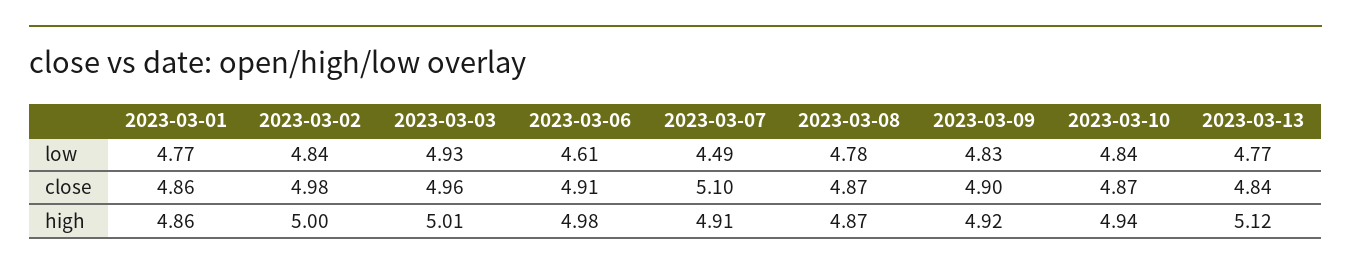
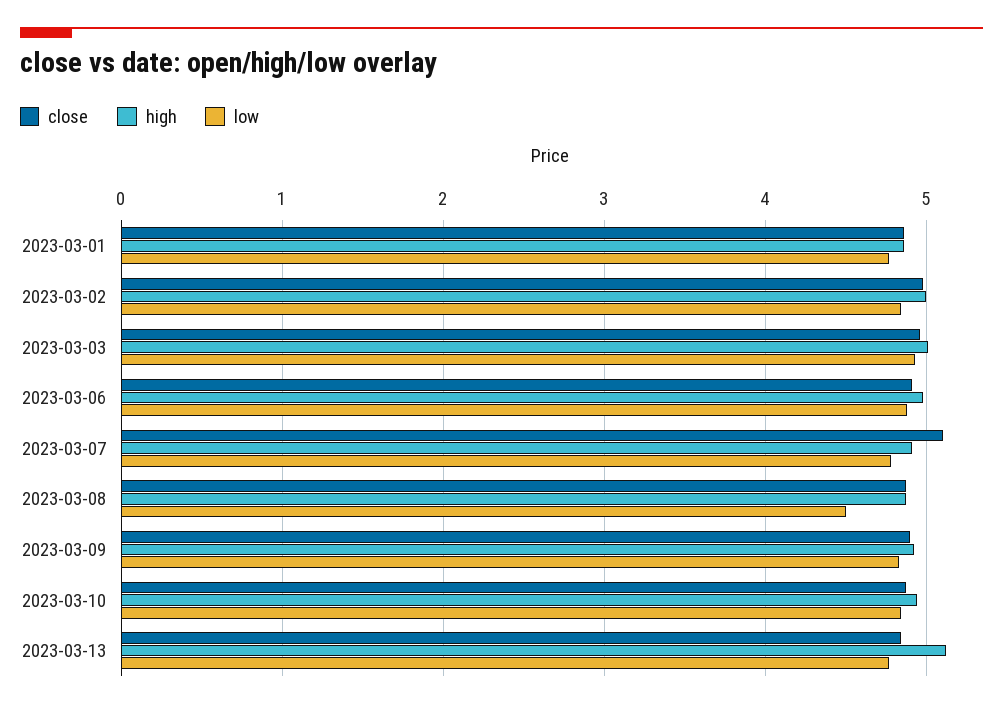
  {
    "low": {
      "2023-03-01": 4.77,
      "2023-03-02": 4.84,
      "2023-03-03": 4.93,
-     "2023-03-06": 4.61,
+     "2023-03-06": 4.9,
-     "2023-03-07": 4.49,
+     "2023-03-07": 4.8,
-     "2023-03-08": 4.78,
+     "2023-03-08": 4.5,
      "2023-03-09": 4.83,
      "2023-03-10": 4.84,
      "2023-03-13": 4.77
    },
    "close": {
      "2023-03-01": 4.86,
      "2023-03-02": 4.98,
      "2023-03-03": 4.96,
      "2023-03-06": 4.91,
      "2023-03-07": 5.1,
      "2023-03-08": 4.87,
      "2023-03-09": 4.9,
      "2023-03-10": 4.87,
      "2023-03-13": 4.84
    },
    "high": {
      "2023-03-01": 4.86,
      "2023-03-02": 5,
      "2023-03-03": 5.01,
      "2023-03-06": 4.98,
      "2023-03-07": 4.91,
      "2023-03-08": 4.87,
      "2023-03-09": 4.92,
      "2023-03-10": 4.94,
      "2023-03-13": 5.12
    }
  }

